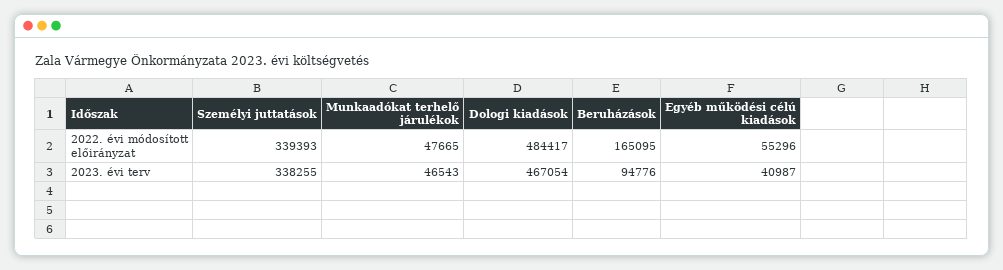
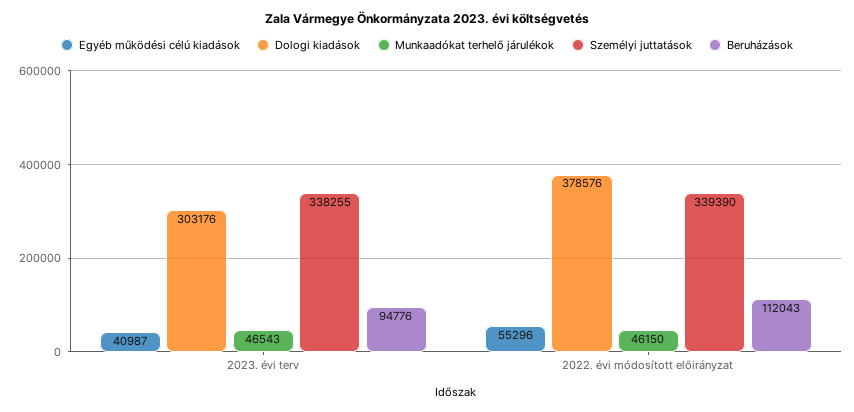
  {
    "Személyi juttatások": {
-     "2022. évi módosított előirányzat": 339393,
+     "2022. évi módosított előirányzat": 339390,
      "2023. évi terv": 338255
    },
    "Munkaadókat terhelő járulékok": {
-     "2022. évi módosított előirányzat": 47665,
+     "2022. évi módosított előirányzat": 46150,
      "2023. évi terv": 46543
    },
    "Dologi kiadások": {
-     "2022. évi módosított előirányzat": 484417,
+     "2022. évi módosított előirányzat": 378576,
-     "2023. évi terv": 467054
+     "2023. évi terv": 303176
    },
    "Beruházások": {
-     "2022. évi módosított előirányzat": 165095,
+     "2022. évi módosított előirányzat": 112043,
      "2023. évi terv": 94776
    },
    "Egyéb működési célú kiadások": {
      "2022. évi módosított előirányzat": 55296,
      "2023. évi terv": 40987
    }
  }

